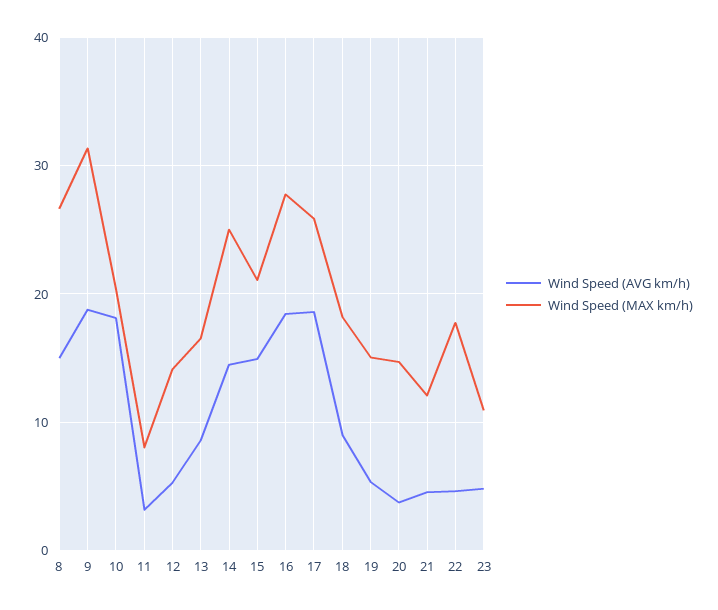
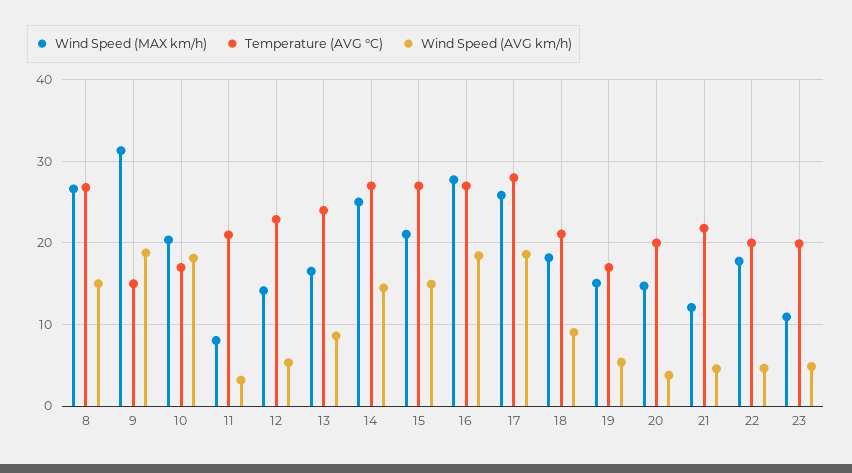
  {
    "Wind Speed (AVG km/h)": {
      "8": 15,
      "9": 19,
      "10": 18,
      "11": 3,
      "12": 5,
      "13": 9,
      "14": 14,
      "15": 15,
      "16": 18,
      "17": 19,
      "18": 9,
      "19": 5,
      "20": 4,
      "21": 5,
      "22": 5,
      "23": 5
    },
    "Wind Speed (MAX km/h)": {
      "8": 27,
      "9": 31,
      "10": 20,
      "11": 8,
      "12": 14,
      "13": 17,
      "14": 25,
      "15": 21,
      "16": 28,
      "17": 26,
      "18": 18,
      "19": 15,
      "20": 15,
      "21": 12,
      "22": 18,
      "23": 11
-   }
+   },
+   "Temperature (AVG °C)": {
+     "8": 27,
+     "9": 15,
+     "10": 17,
+     "11": 21,
+     "12": 23,
+     "13": 24,
+     "14": 27,
+     "15": 27,
+     "16": 27,
+     "17": 28,
+     "18": 21,
+     "19": 17,
+     "20": 20,
+     "21": 22,
+     "22": 20,
+     "23": 20
+   }
  }

